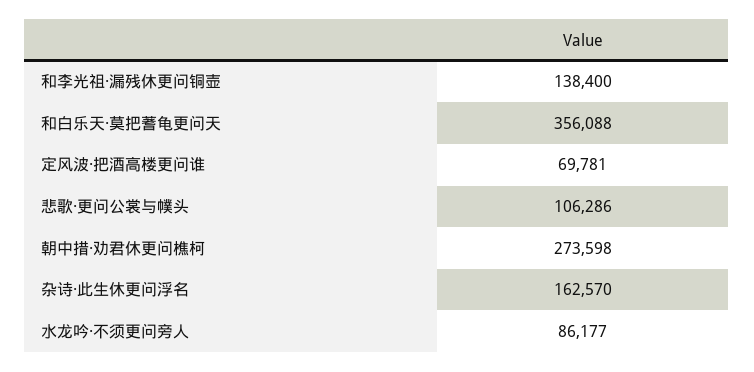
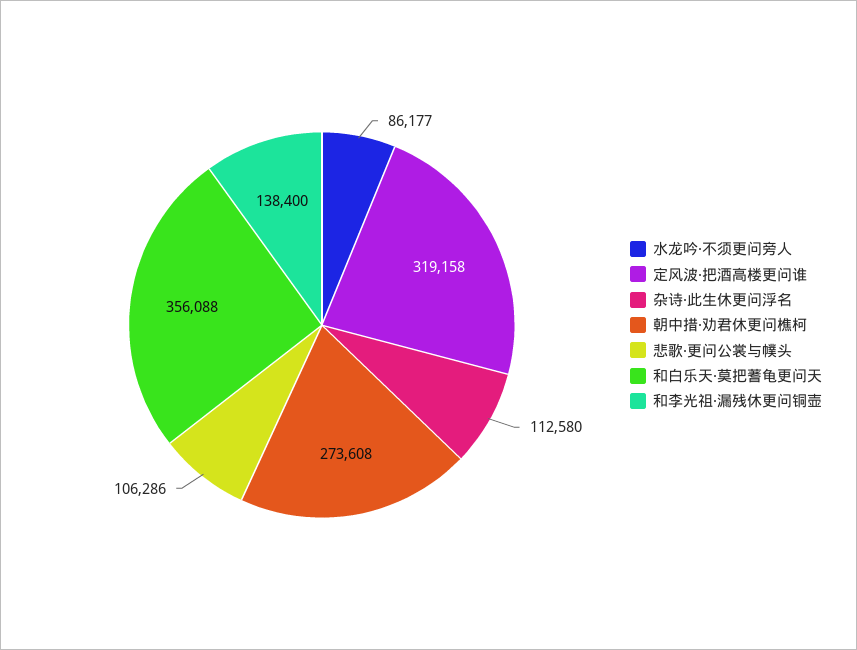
  {
    "和李光祖·漏残休更问铜壶": 138400,
    "和白乐天·莫把蓍龟更问天": 356088,
-   "定风波·把酒高楼更问谁": 69781,
+   "定风波·把酒高楼更问谁": 319158,
    "悲歌·更问公裳与幞头": 106286,
-   "朝中措·劝君休更问樵柯": 273598,
+   "朝中措·劝君休更问樵柯": 273608,
-   "杂诗·此生休更问浮名": 162570,
+   "杂诗·此生休更问浮名": 112580,
    "水龙吟·不须更问旁人": 86177
  }

